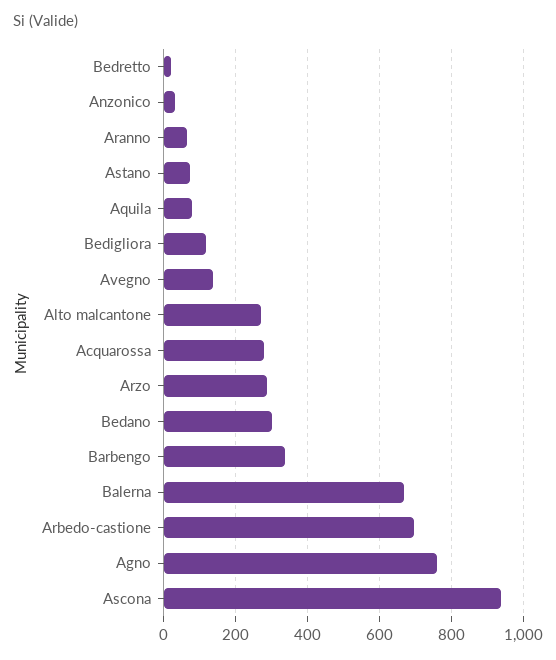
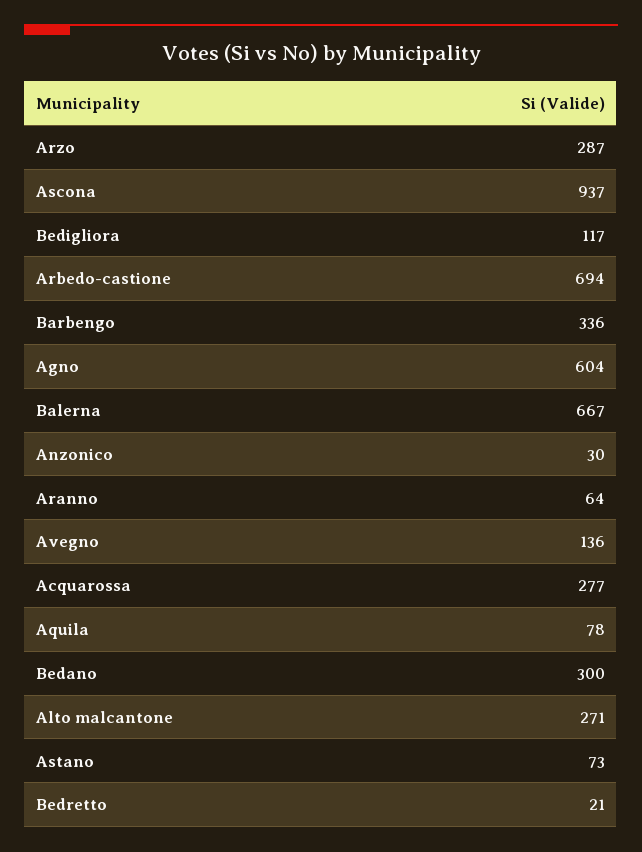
  {
    "Bedretto": 21,
    "Anzonico": 30,
    "Aranno": 64,
    "Astano": 73,
    "Aquila": 78,
    "Bedigliora": 117,
    "Avegno": 136,
    "Alto malcantone": 271,
    "Acquarossa": 277,
    "Arzo": 287,
    "Bedano": 300,
    "Barbengo": 336,
    "Balerna": 667,
    "Arbedo-castione": 694,
-   "Agno": 760,
+   "Agno": 604,
    "Ascona": 937
  }

